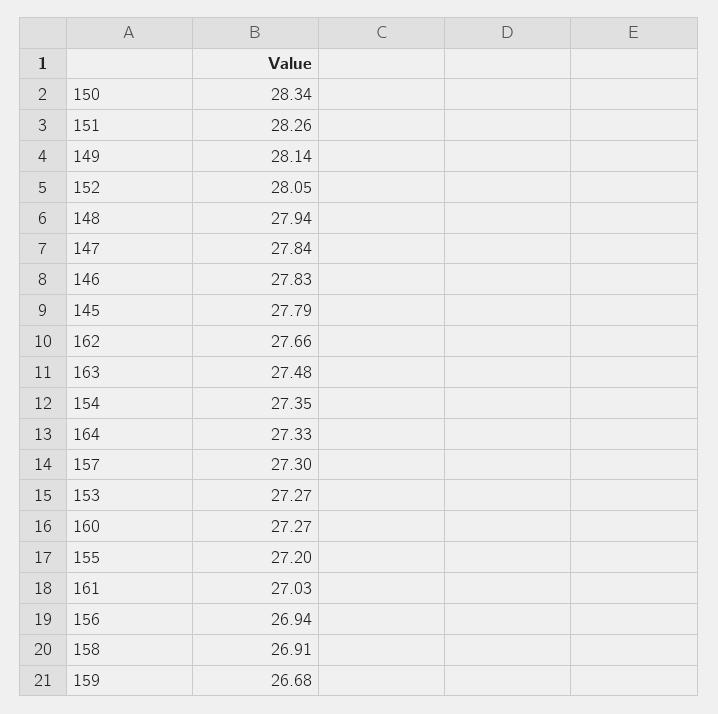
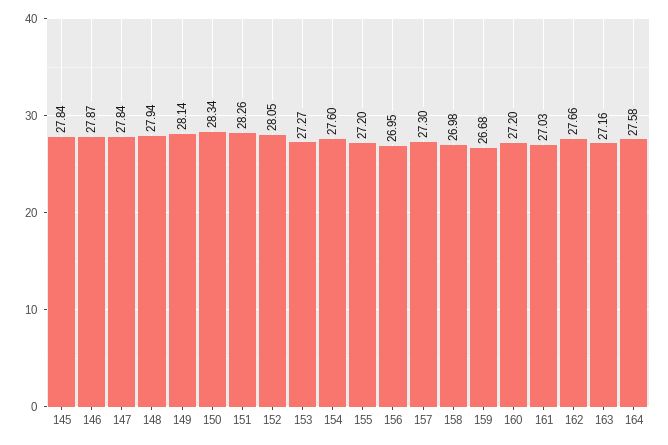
  {
    "150": 28.34,
    "151": 28.26,
    "149": 28.14,
    "152": 28.05,
    "148": 27.94,
    "147": 27.84,
-   "146": 27.83,
+   "146": 27.87,
-   "145": 27.79,
+   "145": 27.84,
    "162": 27.66,
-   "163": 27.48,
+   "163": 27.16,
-   "154": 27.35,
+   "154": 27.6,
-   "164": 27.33,
+   "164": 27.58,
    "157": 27.3,
    "153": 27.27,
-   "160": 27.27,
+   "160": 27.2,
    "155": 27.2,
    "161": 27.03,
-   "156": 26.94,
+   "156": 26.95,
-   "158": 26.91,
+   "158": 26.98,
    "159": 26.68
  }

